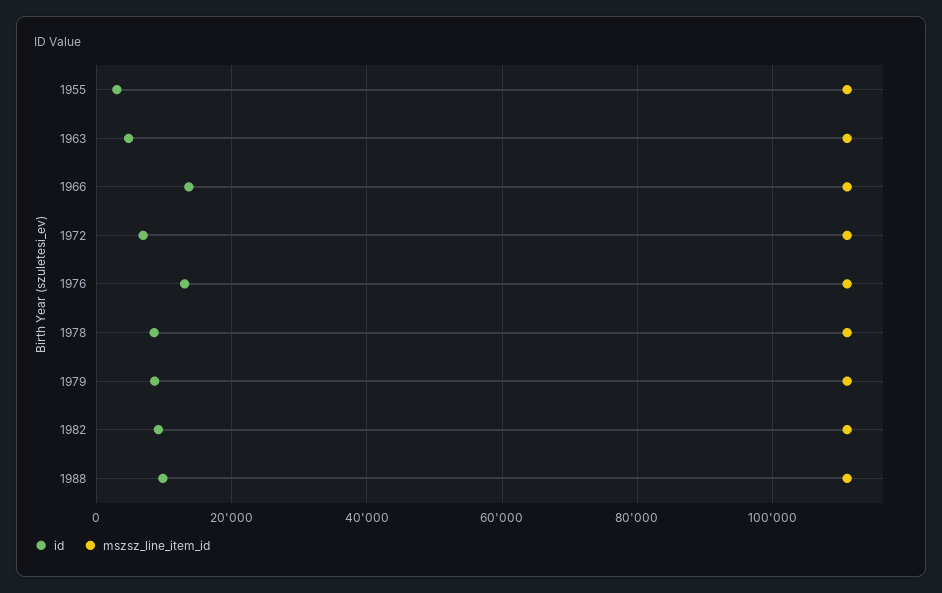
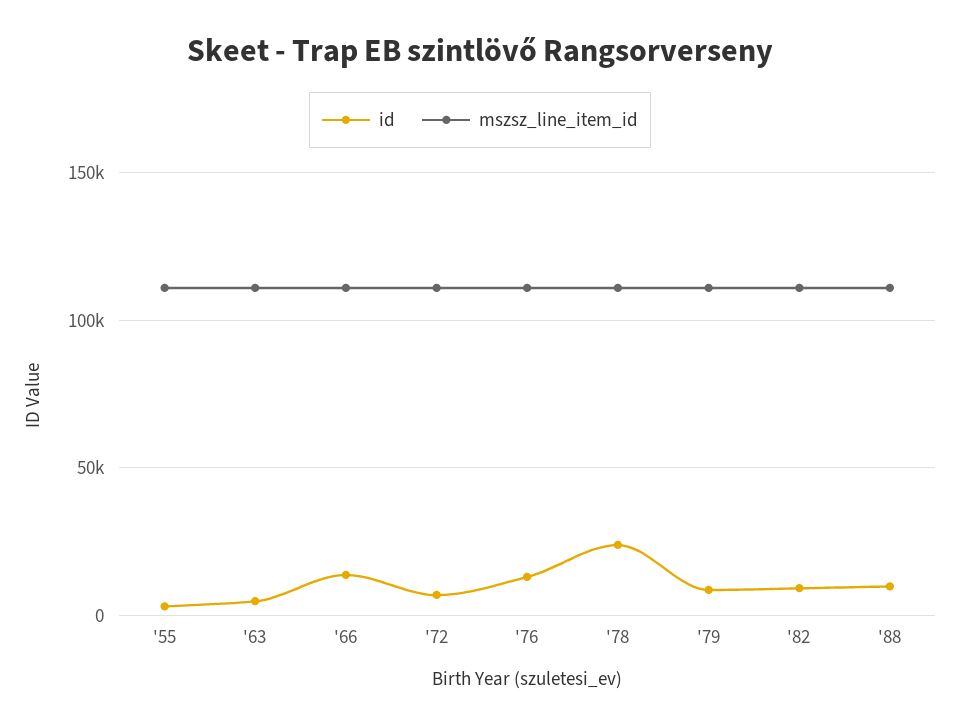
  {
    "id": {
      "1955": 4000,
      "1963": 4000,
      "1966": 14000,
      "1972": 6000,
      "1976": 14000,
-     "1978": 8000,
+     "1978": 25000,
      "1979": 8000,
      "1982": 10000,
      "1988": 10000
    },
    "mszsz_line_item_id": {
      "1955": 110000,
      "1963": 110000,
      "1966": 110000,
      "1972": 110000,
      "1976": 110000,
      "1978": 110000,
      "1979": 110000,
      "1982": 110000,
      "1988": 110000
    }
  }

